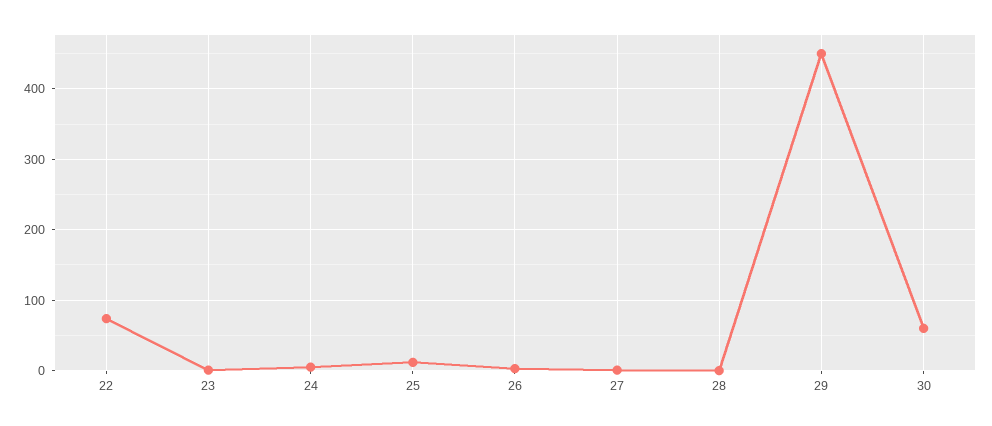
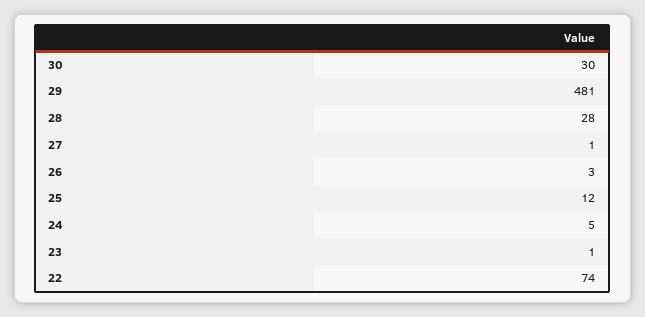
  {
    "22": 74,
    "23": 1,
    "24": 5,
    "25": 12,
    "26": 3,
    "27": 1,
-   "28": 0,
+   "28": 28,
-   "29": 450,
+   "29": 481,
-   "30": 60
+   "30": 30
  }

